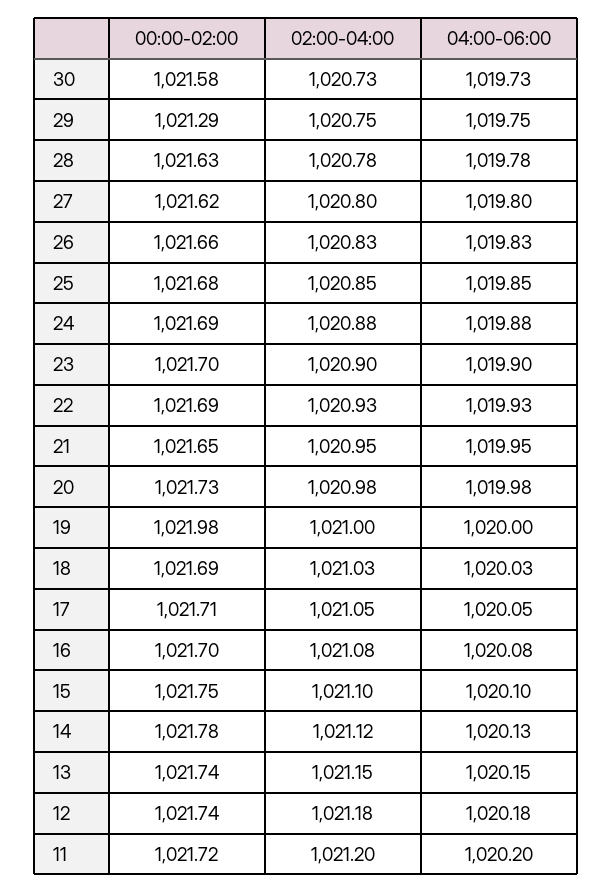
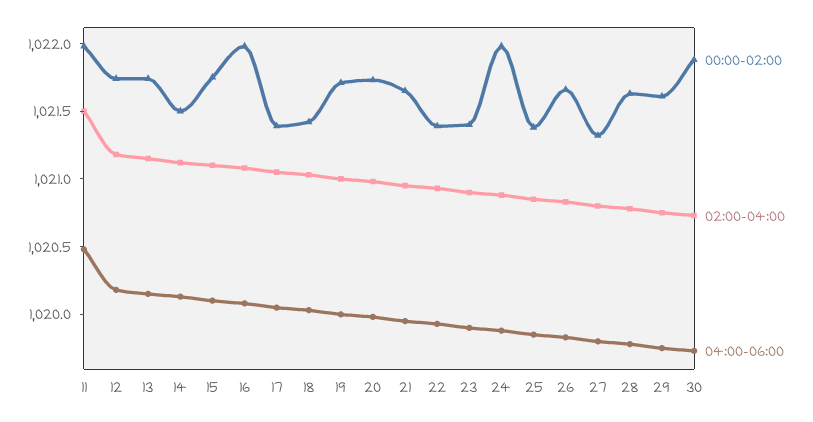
  {
    "00:00-02:00": {
-     "30": 1021.58,
+     "30": 1021.9,
-     "29": 1021.29,
+     "29": 1021.6,
      "28": 1021.63,
-     "27": 1021.62,
+     "27": 1021.3,
      "26": 1021.66,
-     "25": 1021.68,
+     "25": 1021.4,
-     "24": 1021.69,
+     "24": 1022,
-     "23": 1021.7,
+     "23": 1021.4,
-     "22": 1021.69,
+     "22": 1021.4,
      "21": 1021.65,
      "20": 1021.73,
-     "19": 1021.98,
+     "19": 1021.7,
-     "18": 1021.69,
+     "18": 1021.4,
-     "17": 1021.71,
+     "17": 1021.4,
-     "16": 1021.7,
+     "16": 1022,
      "15": 1021.75,
-     "14": 1021.78,
+     "14": 1021.5,
      "13": 1021.74,
      "12": 1021.74,
-     "11": 1021.72
+     "11": 1022
    },
    "02:00-04:00": {
      "30": 1020.73,
      "29": 1020.75,
      "28": 1020.78,
      "27": 1020.8,
      "26": 1020.83,
      "25": 1020.85,
      "24": 1020.88,
      "23": 1020.9,
      "22": 1020.93,
      "21": 1020.95,
      "20": 1020.98,
      "19": 1021,
      "18": 1021.03,
      "17": 1021.05,
      "16": 1021.08,
      "15": 1021.1,
      "14": 1021.12,
      "13": 1021.15,
      "12": 1021.18,
-     "11": 1021.2
+     "11": 1021.5
    },
    "04:00-06:00": {
      "30": 1019.73,
      "29": 1019.75,
      "28": 1019.78,
      "27": 1019.8,
      "26": 1019.83,
      "25": 1019.85,
      "24": 1019.88,
      "23": 1019.9,
      "22": 1019.93,
      "21": 1019.95,
      "20": 1019.98,
      "19": 1020,
      "18": 1020.03,
      "17": 1020.05,
      "16": 1020.08,
      "15": 1020.1,
      "14": 1020.13,
      "13": 1020.15,
      "12": 1020.18,
-     "11": 1020.2
+     "11": 1020.5
    }
  }

